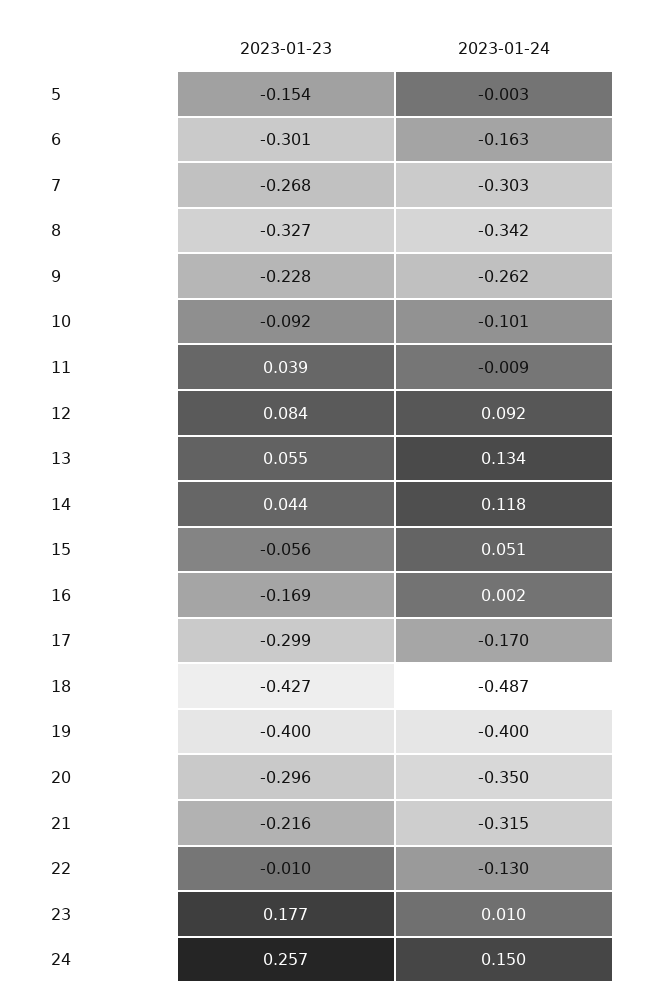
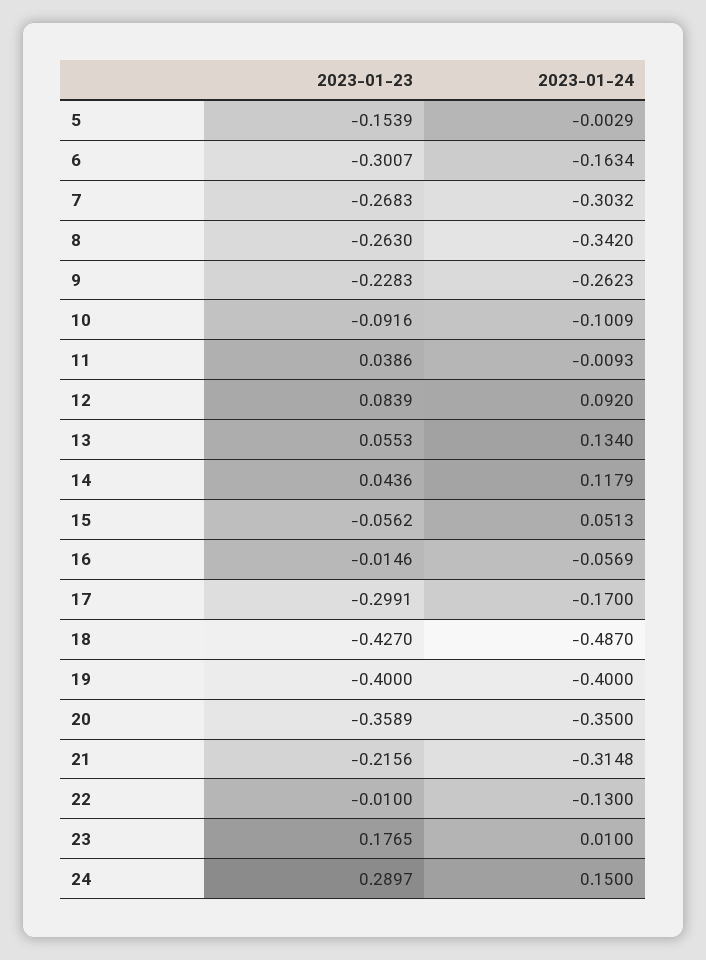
  {
    "2023-01-23": {
      "5": -0.1539,
      "6": -0.3007,
      "7": -0.2683,
-     "8": -0.327,
+     "8": -0.263,
      "9": -0.2283,
      "10": -0.0916,
      "11": 0.0386,
      "12": 0.0839,
      "13": 0.0553,
      "14": 0.0436,
      "15": -0.0562,
-     "16": -0.169,
+     "16": -0.0146,
      "17": -0.2991,
      "18": -0.427,
      "19": -0.4,
-     "20": -0.296,
+     "20": -0.3589,
      "21": -0.2156,
      "22": -0.01,
      "23": 0.1765,
-     "24": 0.257
+     "24": 0.2897
    },
    "2023-01-24": {
      "5": -0.0029,
      "6": -0.1634,
      "7": -0.3032,
      "8": -0.342,
      "9": -0.2623,
      "10": -0.1009,
      "11": -0.0093,
      "12": 0.092,
      "13": 0.134,
      "14": 0.1179,
      "15": 0.0513,
-     "16": 0.002,
+     "16": -0.0569,
      "17": -0.17,
      "18": -0.487,
      "19": -0.4,
      "20": -0.35,
      "21": -0.3148,
      "22": -0.13,
      "23": 0.01,
      "24": 0.15
    }
  }

